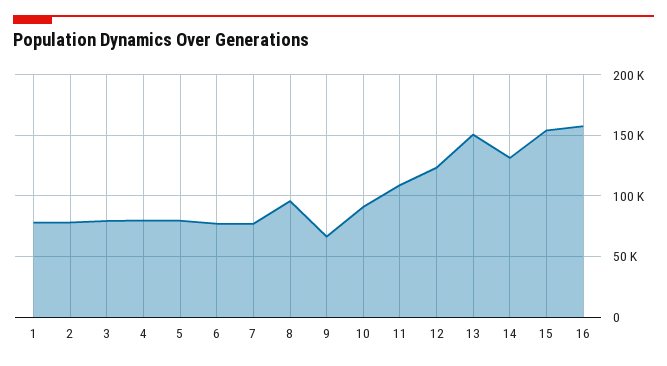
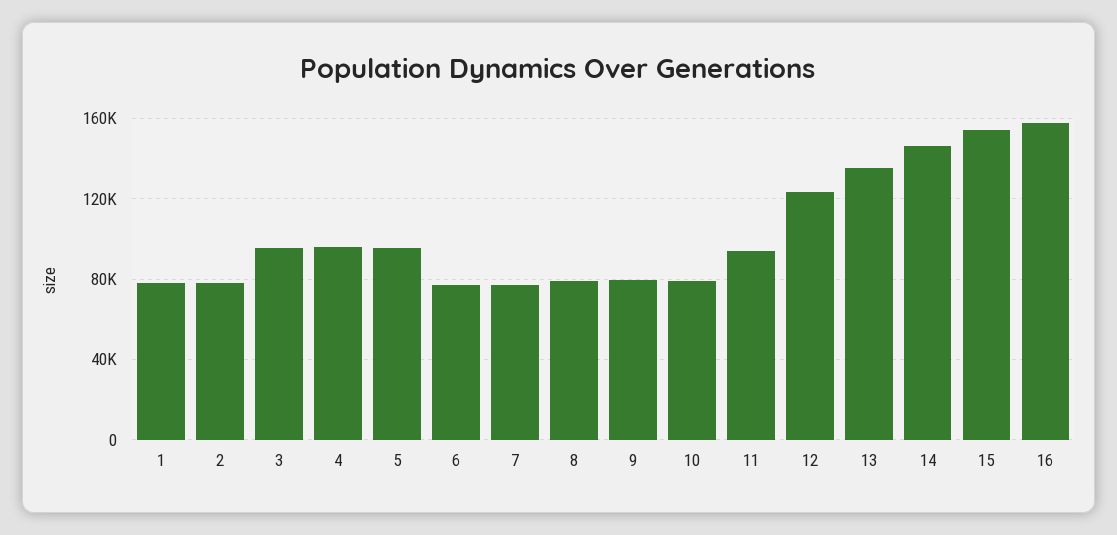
  {
    "1": 80000,
    "2": 80000,
-   "3": 80000,
+   "3": 95000,
-   "4": 80000,
+   "4": 95000,
-   "5": 80000,
+   "5": 95000,
    "6": 75000,
    "7": 75000,
-   "8": 95000,
+   "8": 80000,
-   "9": 65000,
+   "9": 80000,
-   "10": 90000,
+   "10": 80000,
-   "11": 110000,
+   "11": 95000,
    "12": 125000,
-   "13": 150000,
+   "13": 135000,
-   "14": 130000,
+   "14": 145000,
    "15": 155000,
    "16": 160000
  }

